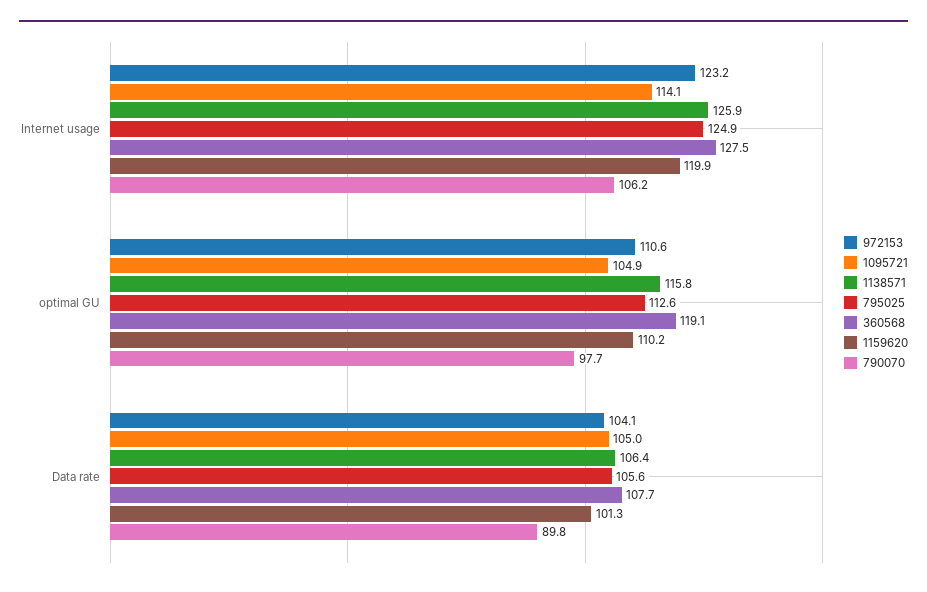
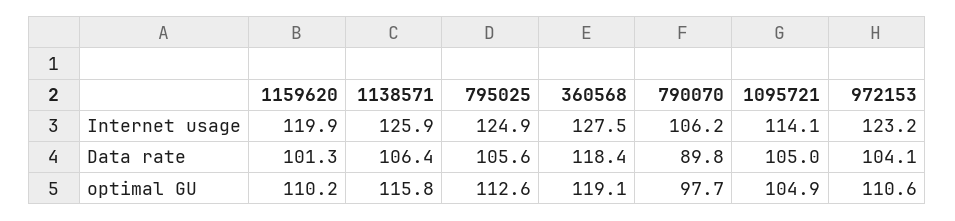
  {
    "972153": {
      "Internet usage": 123.2,
      "optimal GU": 110.6,
      "Data rate": 104.1
    },
    "1095721": {
      "Internet usage": 114.1,
      "optimal GU": 104.9,
      "Data rate": 105
    },
    "1138571": {
      "Internet usage": 125.9,
      "optimal GU": 115.8,
      "Data rate": 106.4
    },
    "795025": {
      "Internet usage": 124.9,
      "optimal GU": 112.6,
      "Data rate": 105.6
    },
    "360568": {
      "Internet usage": 127.5,
      "optimal GU": 119.1,
-     "Data rate": 107.7
+     "Data rate": 118.4
    },
    "1159620": {
      "Internet usage": 119.9,
      "optimal GU": 110.2,
      "Data rate": 101.3
    },
    "790070": {
      "Internet usage": 106.2,
      "optimal GU": 97.7,
      "Data rate": 89.8
    }
  }

